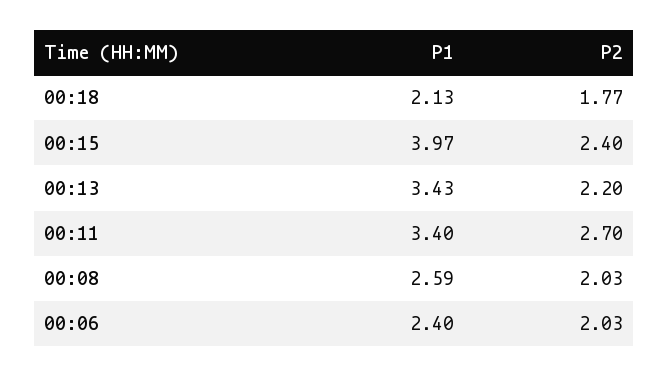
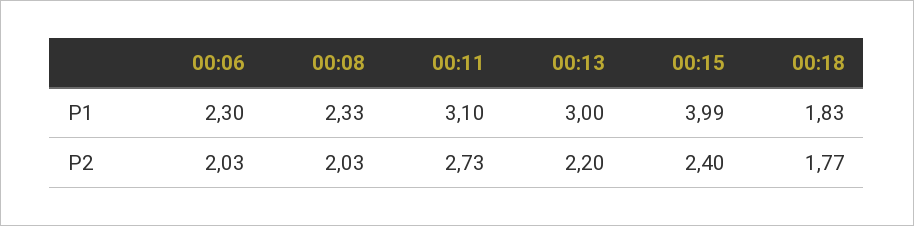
  {
    "P1": {
-     "00:18": 2.13,
+     "00:18": 1.83,
-     "00:15": 3.97,
+     "00:15": 3.99,
-     "00:13": 3.43,
+     "00:13": 3,
-     "00:11": 3.4,
+     "00:11": 3.1,
-     "00:08": 2.59,
+     "00:08": 2.33,
-     "00:06": 2.4
+     "00:06": 2.3
    },
    "P2": {
      "00:18": 1.77,
      "00:15": 2.4,
      "00:13": 2.2,
-     "00:11": 2.7,
+     "00:11": 2.73,
      "00:08": 2.03,
      "00:06": 2.03
    }
  }

